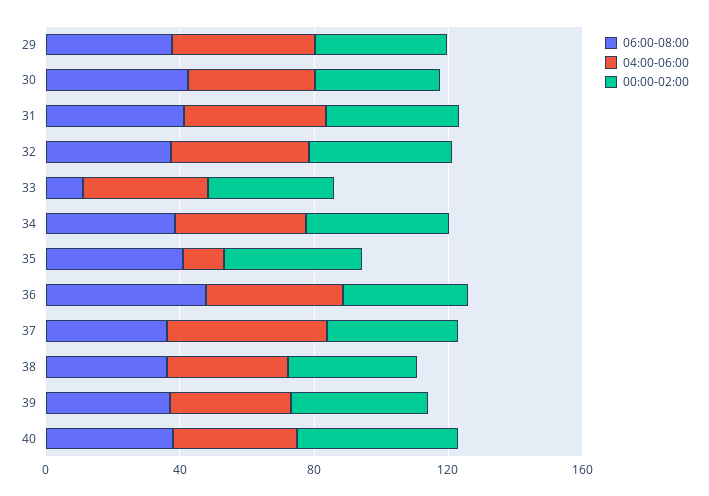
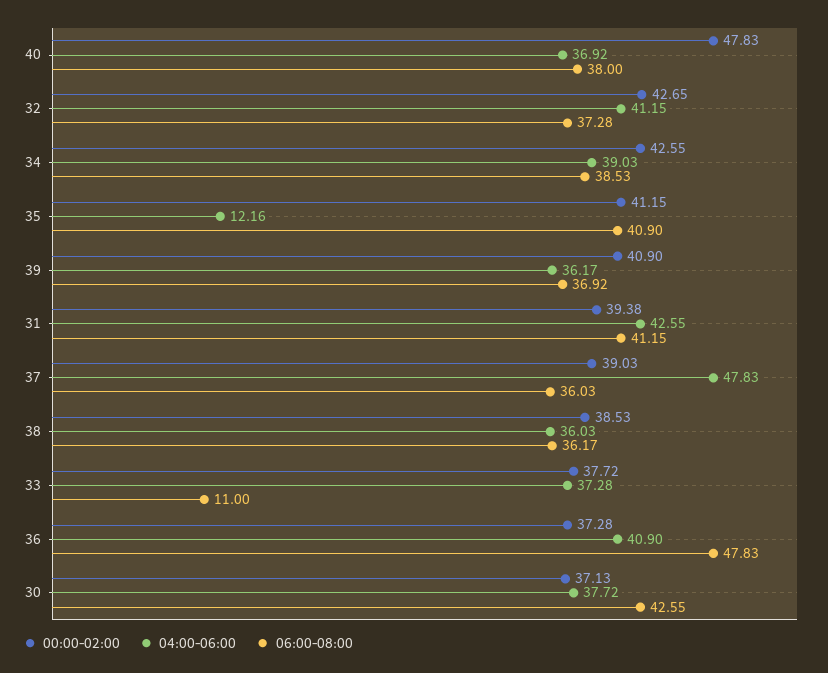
  {
    "06:00-08:00": {
-     "29": 40,
      "30": 42.55,
      "31": 41.15,
      "32": 37.28,
      "33": 11,
      "34": 38.53,
      "35": 40.9,
      "36": 47.83,
      "37": 36.03,
      "38": 36.17,
      "39": 36.92,
      "40": 38
    },
    "04:00-06:00": {
-     "29": 40,
      "30": 37.72,
      "31": 42.55,
      "32": 41.15,
      "33": 37.28,
      "34": 39.03,
      "35": 12.16,
      "36": 40.9,
      "37": 47.83,
      "38": 36.03,
      "39": 36.17,
      "40": 36.92
    },
    "00:00-02:00": {
-     "29": 40,
      "30": 37.13,
      "31": 39.38,
      "32": 42.65,
      "33": 37.72,
      "34": 42.55,
      "35": 41.15,
      "36": 37.28,
      "37": 39.03,
      "38": 38.53,
      "39": 40.9,
      "40": 47.83
    }
  }

